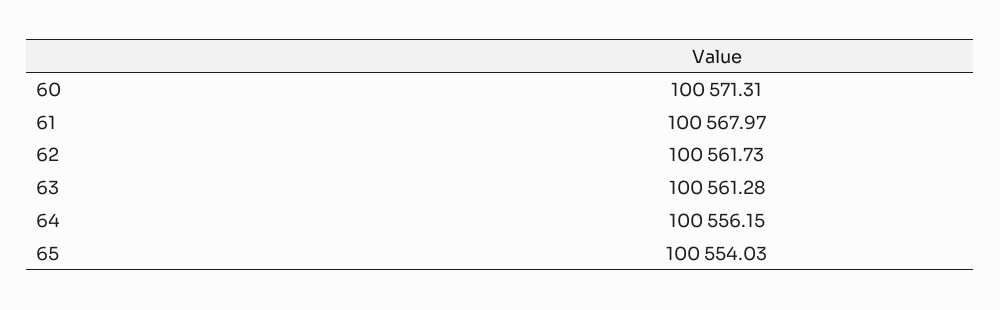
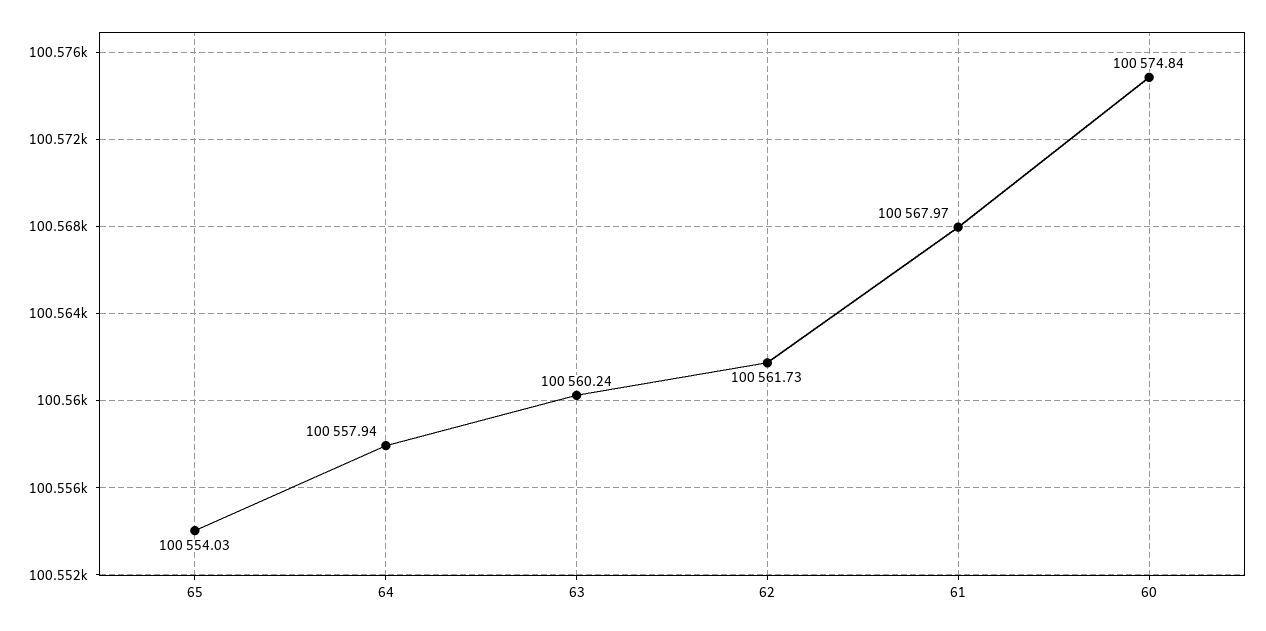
  {
-   "60": 100571.31,
+   "60": 100574.84,
    "61": 100567.97,
    "62": 100561.73,
-   "63": 100561.28,
+   "63": 100560.24,
-   "64": 100556.15,
+   "64": 100557.94,
    "65": 100554.03
  }

